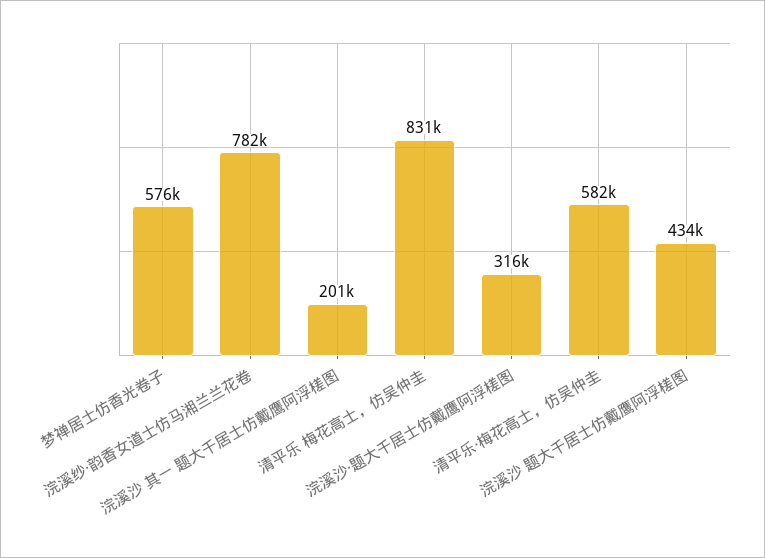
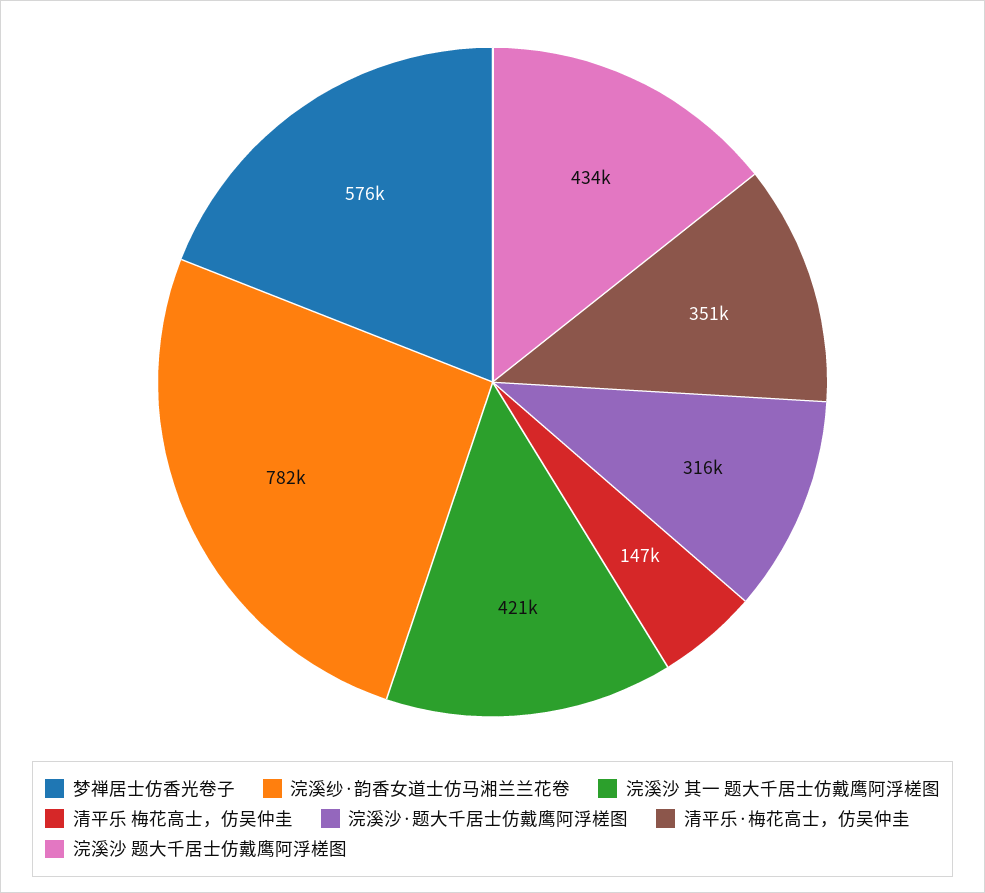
  {
    "梦禅居士仿香光卷子": 576000,
    "浣溪纱·韵香女道士仿马湘兰兰花卷": 782000,
-   "浣溪沙 其一 题大千居士仿戴鹰阿浮槎图": 201000,
+   "浣溪沙 其一 题大千居士仿戴鹰阿浮槎图": 421000,
-   "清平乐 梅花高士，仿吴仲圭": 831000,
+   "清平乐 梅花高士，仿吴仲圭": 147000,
    "浣溪沙·题大千居士仿戴鹰阿浮槎图": 316000,
-   "清平乐·梅花高士，仿吴仲圭": 582000,
+   "清平乐·梅花高士，仿吴仲圭": 351000,
    "浣溪沙 题大千居士仿戴鹰阿浮槎图": 434000
  }

